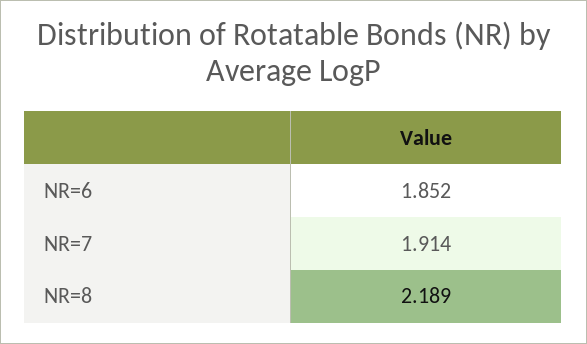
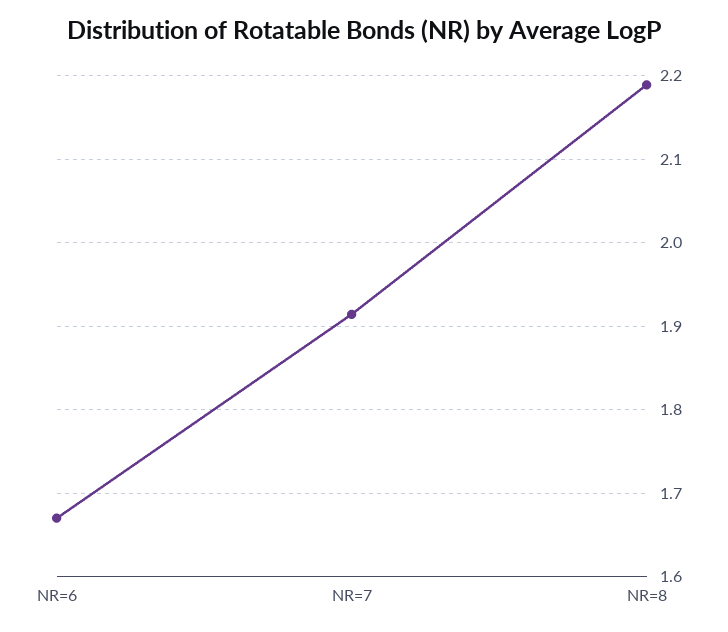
  {
-   "NR=6": 1.852,
+   "NR=6": 1.67,
    "NR=7": 1.914,
    "NR=8": 2.189
  }

